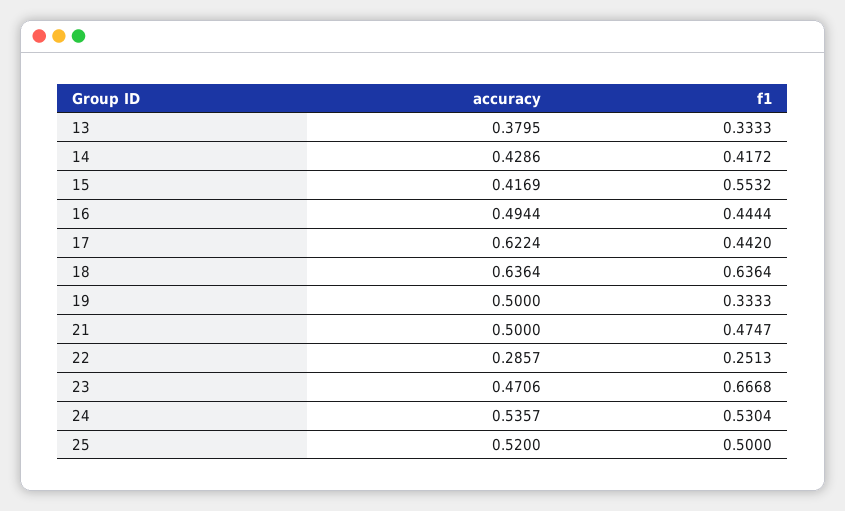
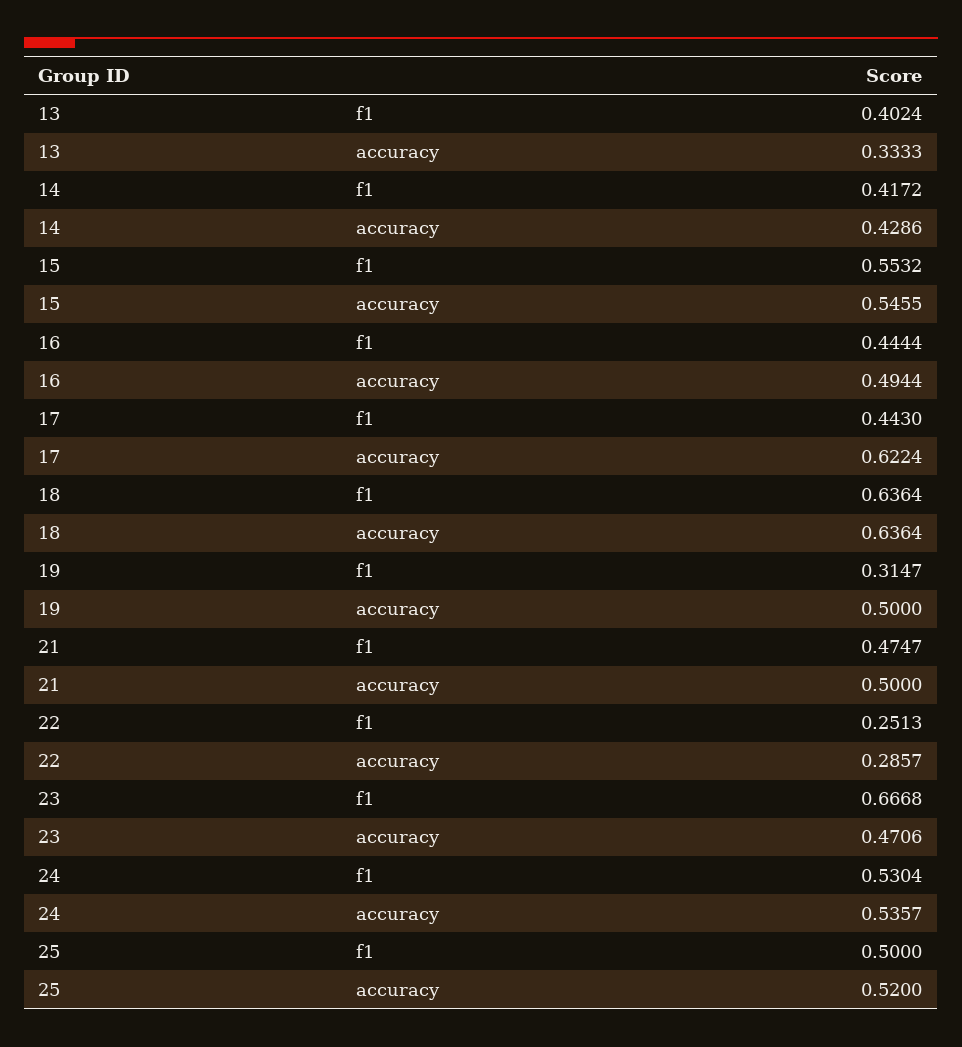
  {
    "accuracy": {
-     "13": 0.3795,
+     "13": 0.3333,
      "14": 0.4286,
-     "15": 0.4169,
+     "15": 0.5455,
      "16": 0.4944,
      "17": 0.6224,
      "18": 0.6364,
      "19": 0.5,
      "21": 0.5,
      "22": 0.2857,
      "23": 0.4706,
      "24": 0.5357,
      "25": 0.52
    },
    "f1": {
-     "13": 0.3333,
+     "13": 0.4024,
      "14": 0.4172,
      "15": 0.5532,
      "16": 0.4444,
-     "17": 0.442,
+     "17": 0.443,
      "18": 0.6364,
-     "19": 0.3333,
+     "19": 0.3147,
      "21": 0.4747,
      "22": 0.2513,
      "23": 0.6668,
      "24": 0.5304,
      "25": 0.5
    }
  }

